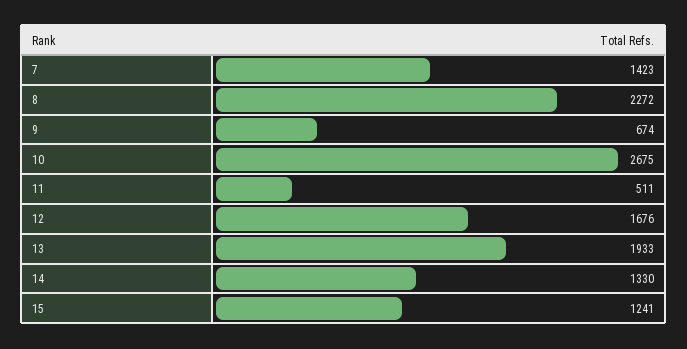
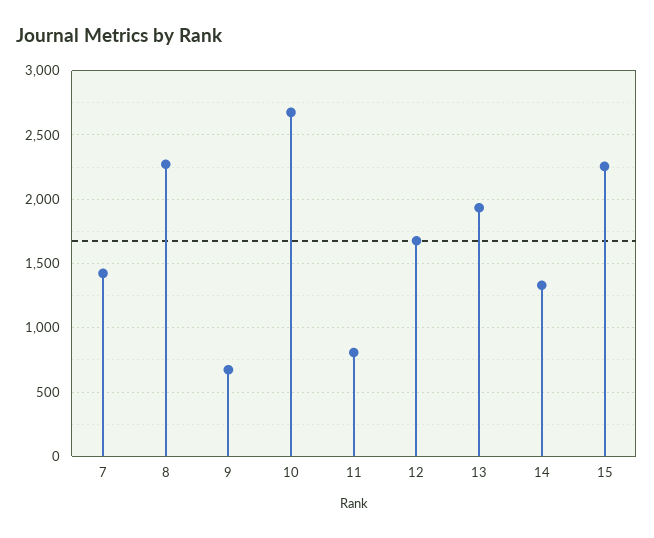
  {
    "7": 1423,
    "8": 2272,
    "9": 674,
    "10": 2675,
-   "11": 511,
+   "11": 800,
    "12": 1676,
    "13": 1933,
    "14": 1330,
-   "15": 1241
+   "15": 2250
  }

